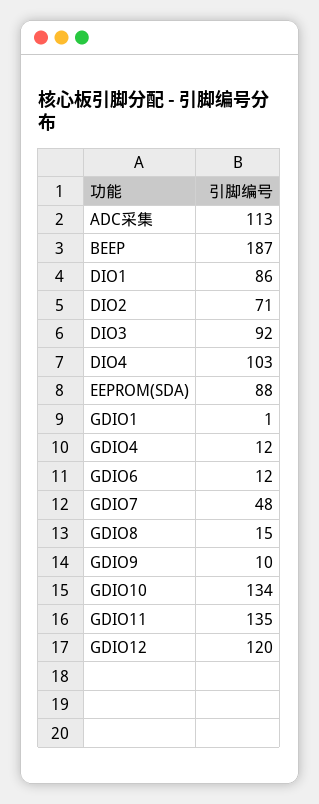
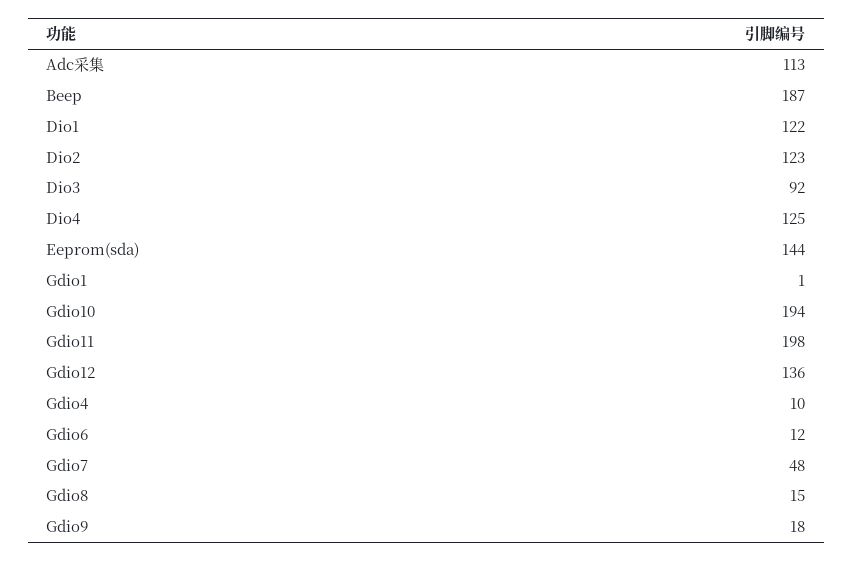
  {
    "ADC采集": 113,
    "BEEP": 187,
-   "DIO1": 86,
+   "DIO1": 122,
-   "DIO2": 71,
+   "DIO2": 123,
    "DIO3": 92,
-   "DIO4": 103,
+   "DIO4": 125,
-   "EEPROM(SDA)": 88,
+   "EEPROM(SDA)": 144,
    "GDIO1": 1,
-   "GDIO4": 12,
+   "GDIO4": 10,
    "GDIO6": 12,
    "GDIO7": 48,
    "GDIO8": 15,
-   "GDIO9": 10,
+   "GDIO9": 18,
-   "GDIO10": 134,
+   "GDIO10": 194,
-   "GDIO11": 135,
+   "GDIO11": 198,
-   "GDIO12": 120
+   "GDIO12": 136
  }

